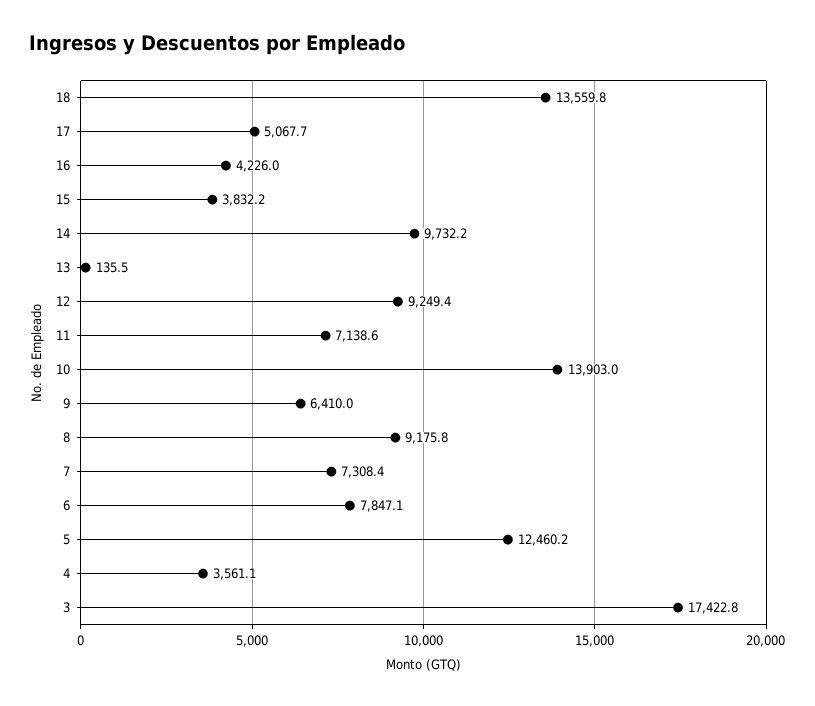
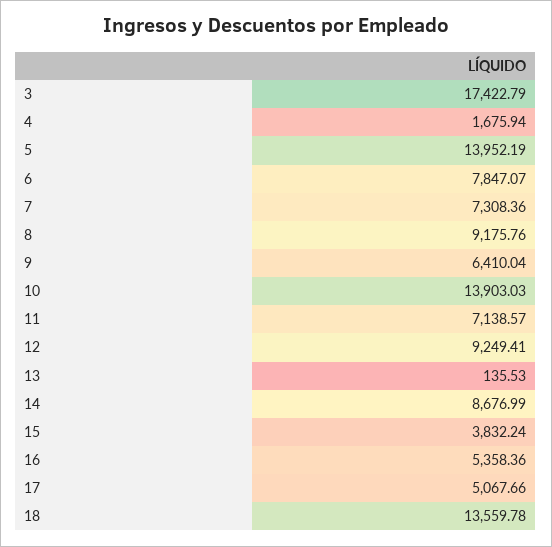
  {
    "18": 13559.78,
    "17": 5067.66,
-   "16": 4226,
+   "16": 5358.36,
    "15": 3832.24,
-   "14": 9732.2,
+   "14": 8676.99,
    "13": 135.53,
    "12": 9249.41,
    "11": 7138.57,
    "10": 13903.03,
    "9": 6410.04,
    "8": 9175.76,
    "7": 7308.36,
    "6": 7847.07,
-   "5": 12460.2,
+   "5": 13952.19,
-   "4": 3561.1,
+   "4": 1675.94,
    "3": 17422.79
  }

